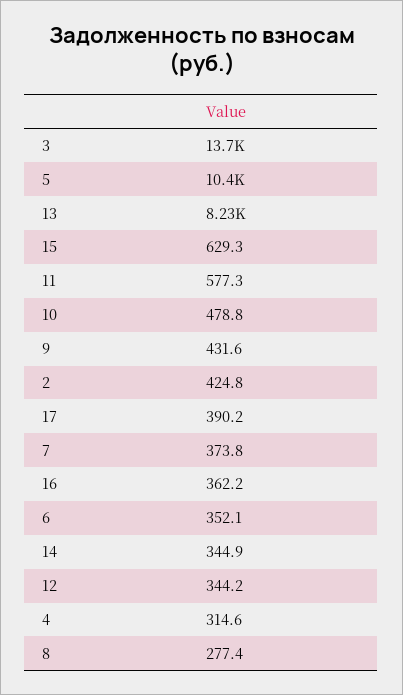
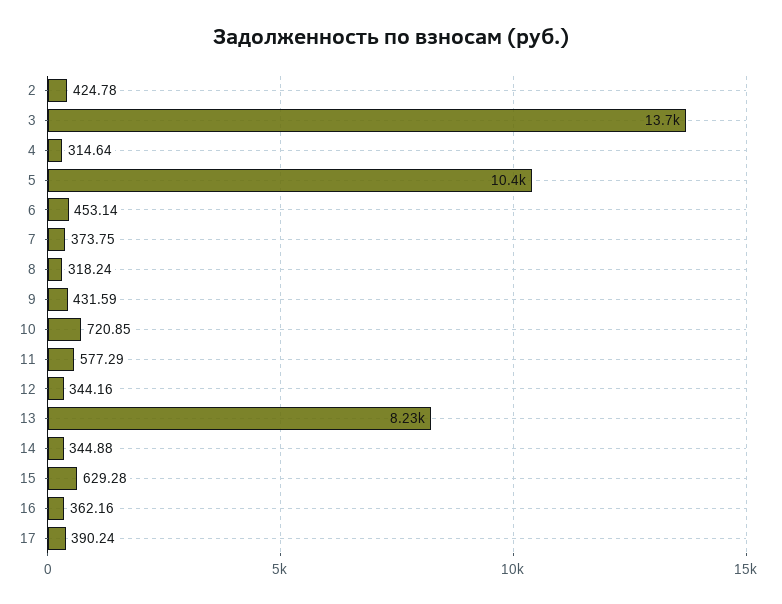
  {
    "3": 13700,
    "5": 10400,
    "13": 8230,
    "15": 629.28,
    "11": 577.29,
-   "10": 478.8,
+   "10": 720.85,
    "9": 431.59,
    "2": 424.78,
    "17": 390.24,
    "7": 373.75,
    "16": 362.16,
-   "6": 352.1,
+   "6": 453.14,
    "14": 344.88,
    "12": 344.16,
    "4": 314.64,
-   "8": 277.4
+   "8": 318.24
  }

